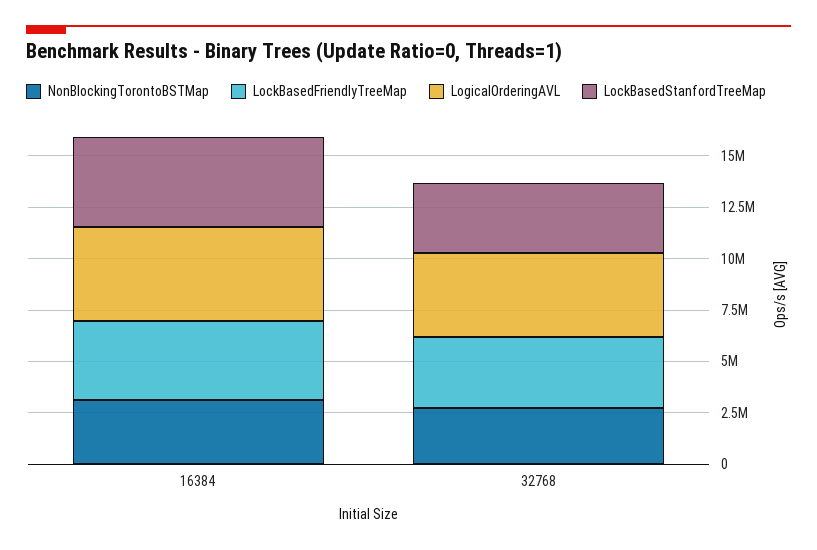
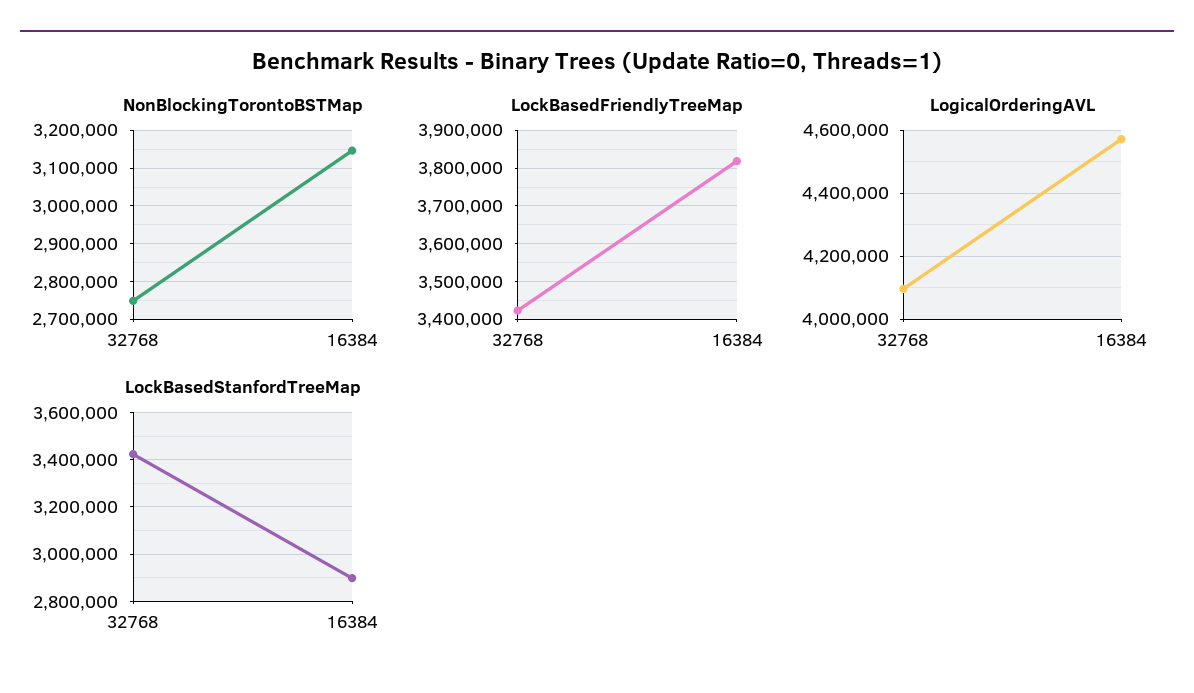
  {
    "NonBlockingTorontoBSTMap": {
      "16384": 3140000,
      "32768": 2740000
    },
    "LockBasedFriendlyTreeMap": {
      "16384": 3820000,
      "32768": 3420000
    },
    "LogicalOrderingAVL": {
      "16384": 4580000,
      "32768": 4100000
    },
    "LockBasedStanfordTreeMap": {
-     "16384": 4500000,
+     "16384": 2900000,
      "32768": 3400000
    }
  }

